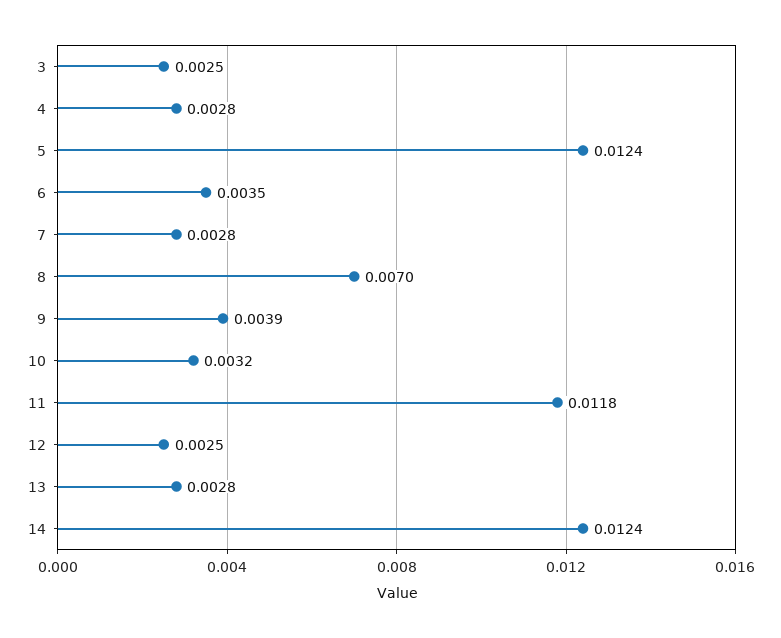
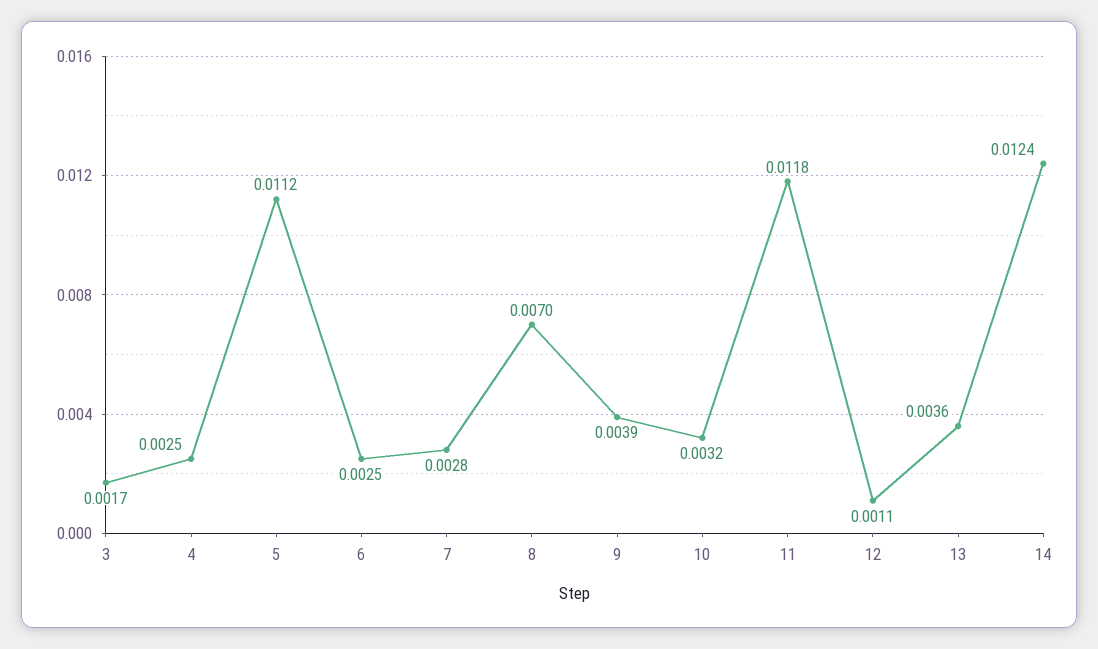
  {
-   "3": 0.0025,
+   "3": 0.0017,
-   "4": 0.0028,
+   "4": 0.0025,
-   "5": 0.0124,
+   "5": 0.0112,
-   "6": 0.0035,
+   "6": 0.0025,
    "7": 0.0028,
    "8": 0.007,
    "9": 0.0039,
    "10": 0.0032,
    "11": 0.0118,
-   "12": 0.0025,
+   "12": 0.0011,
-   "13": 0.0028,
+   "13": 0.0036,
    "14": 0.0124
  }

